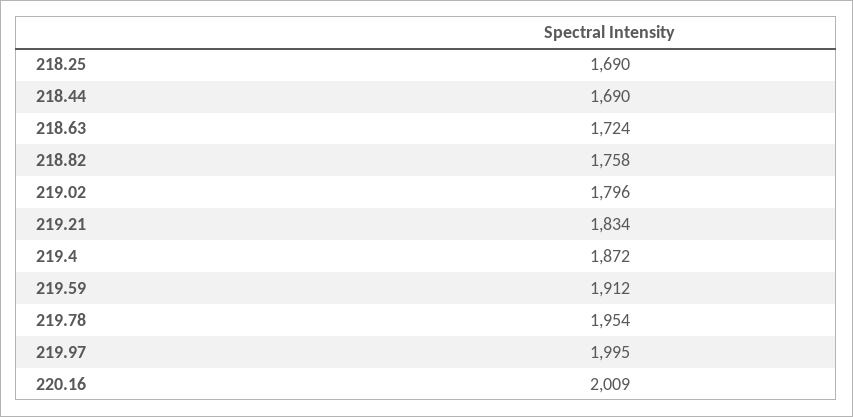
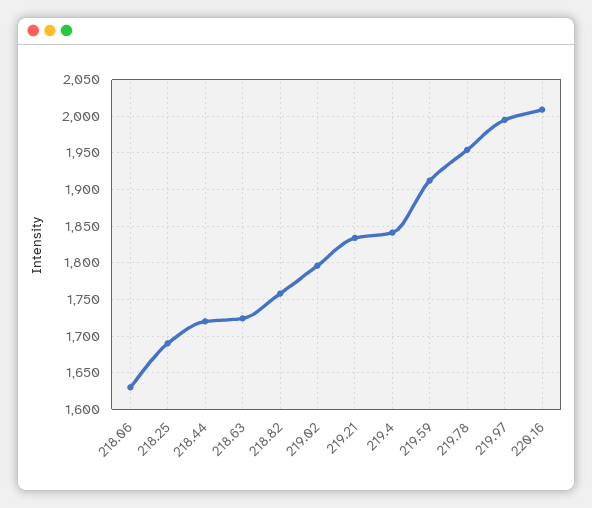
  {
    "218.25": 1690,
-   "218.44": 1690,
+   "218.44": 1720,
    "218.63": 1724,
    "218.82": 1758,
    "219.02": 1796,
    "219.21": 1834,
-   "219.4": 1872,
+   "219.4": 1840,
    "219.59": 1912,
    "219.78": 1954,
    "219.97": 1995,
-   "220.16": 2009
+   "220.16": 2009,
+   "218.06": 1630
  }

